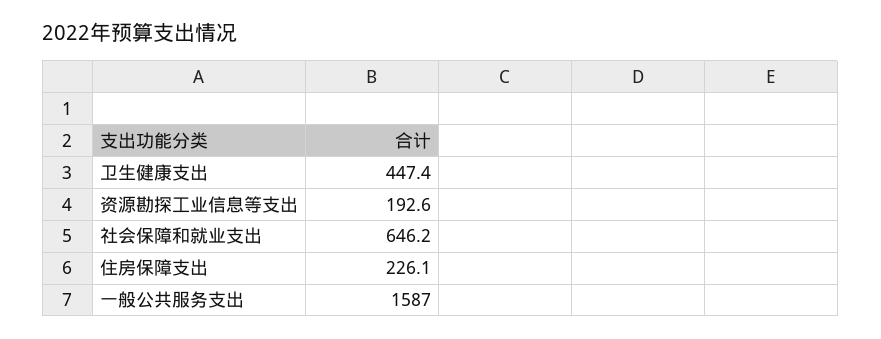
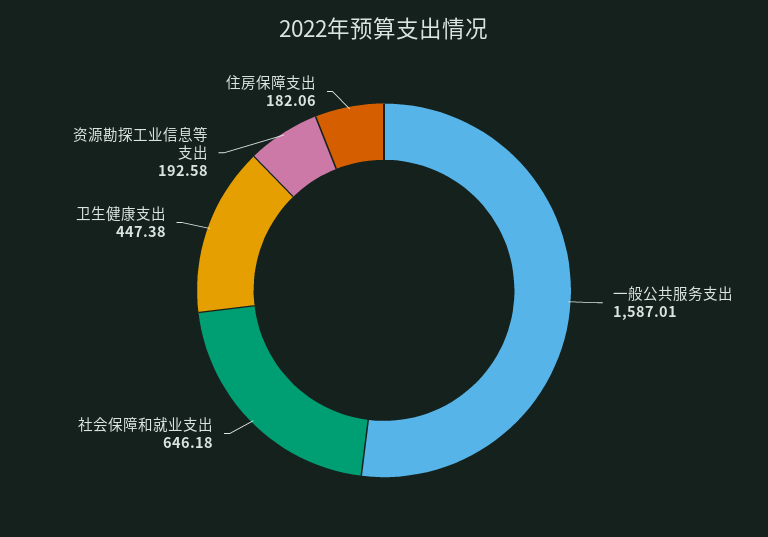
  {
    "卫生健康支出": 447.38,
    "资源勘探工业信息等支出": 192.58,
    "社会保障和就业支出": 646.18,
-   "住房保障支出": 226.1,
+   "住房保障支出": 182.06,
    "一般公共服务支出": 1587.01
  }

